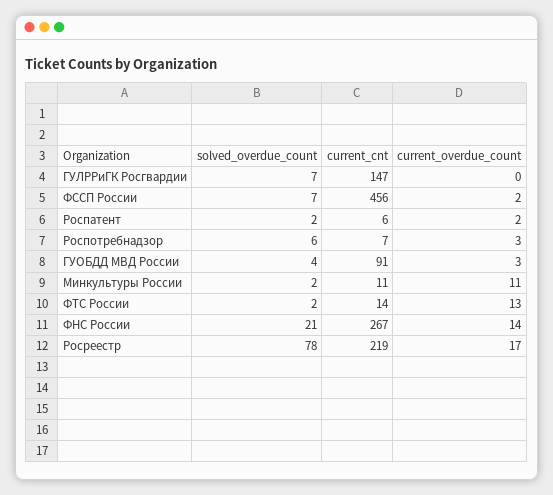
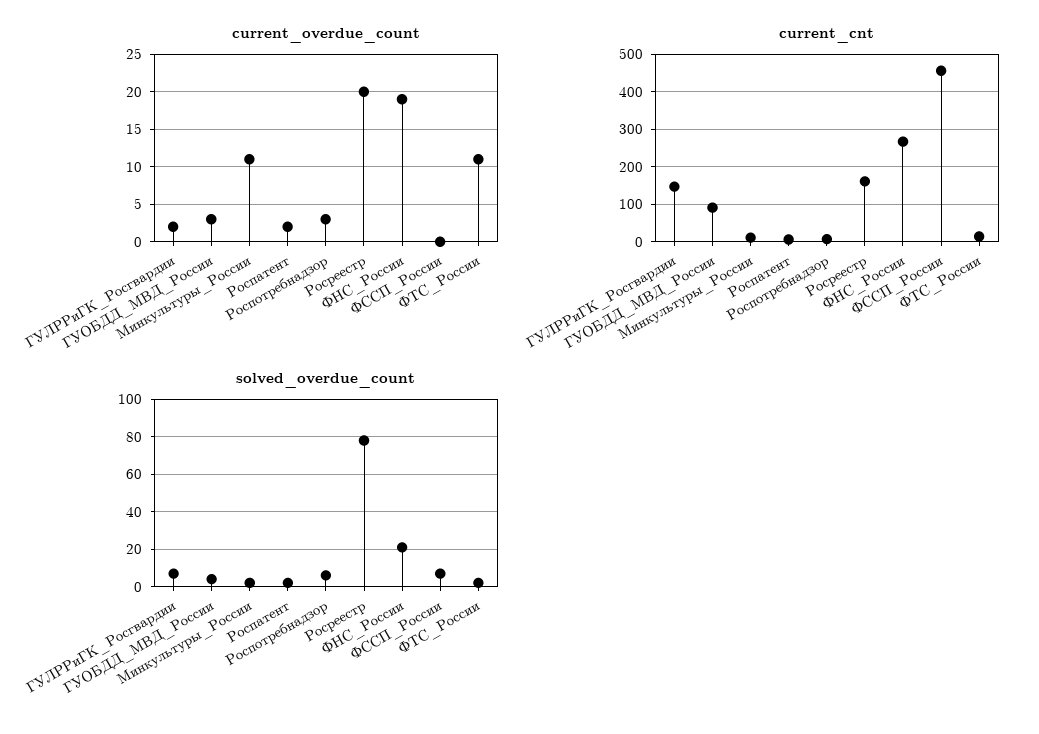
  {
    "solved_overdue_count": {
      "ГУЛРРиГК Росгвардии": 7,
      "ФССП России": 7,
      "Роспатент": 2,
      "Роспотребнадзор": 6,
      "ГУОБДД МВД России": 4,
      "Минкультуры России": 2,
      "ФТС России": 2,
      "ФНС России": 21,
      "Росреестр": 78
    },
    "current_cnt": {
      "ГУЛРРиГК Росгвардии": 147,
      "ФССП России": 456,
      "Роспатент": 6,
      "Роспотребнадзор": 7,
      "ГУОБДД МВД России": 91,
      "Минкультуры России": 11,
      "ФТС России": 14,
      "ФНС России": 267,
-     "Росреестр": 219
+     "Росреестр": 160
    },
    "current_overdue_count": {
-     "ГУЛРРиГК Росгвардии": 0,
+     "ГУЛРРиГК Росгвардии": 2,
-     "ФССП России": 2,
+     "ФССП России": 0,
      "Роспатент": 2,
      "Роспотребнадзор": 3,
      "ГУОБДД МВД России": 3,
      "Минкультуры России": 11,
-     "ФТС России": 13,
+     "ФТС России": 11,
-     "ФНС России": 14,
+     "ФНС России": 19,
-     "Росреестр": 17
+     "Росреестр": 20
    }
  }

